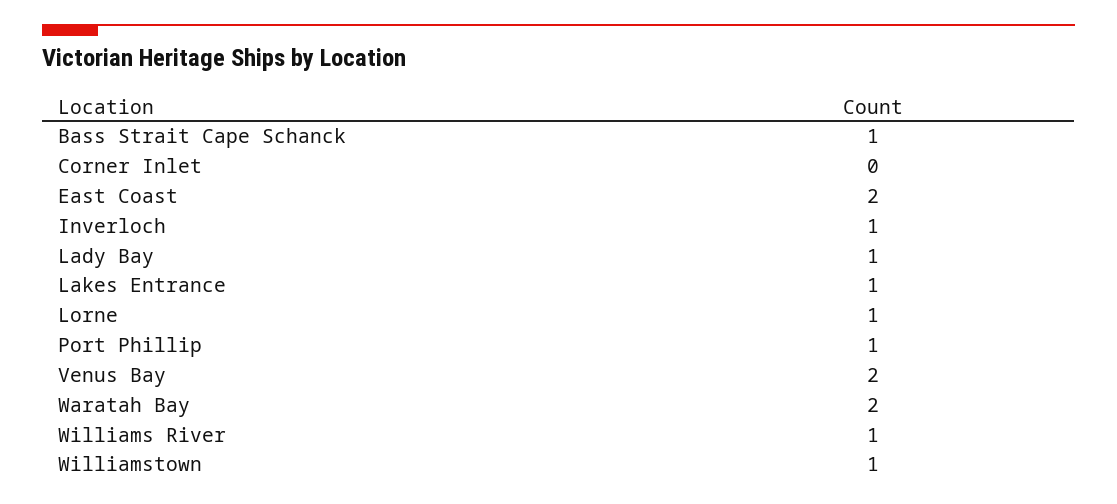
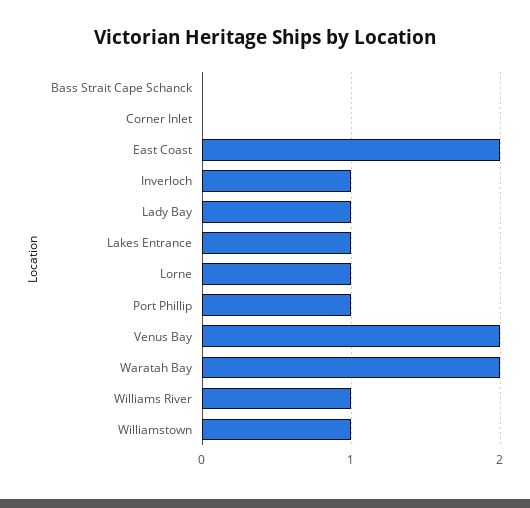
  {
-   "Bass Strait Cape Schanck": 1,
+   "Bass Strait Cape Schanck": 0,
    "Corner Inlet": 0,
    "East Coast": 2,
    "Inverloch": 1,
    "Lady Bay": 1,
    "Lakes Entrance": 1,
    "Lorne": 1,
    "Port Phillip": 1,
    "Venus Bay": 2,
    "Waratah Bay": 2,
    "Williams River": 1,
    "Williamstown": 1
  }

